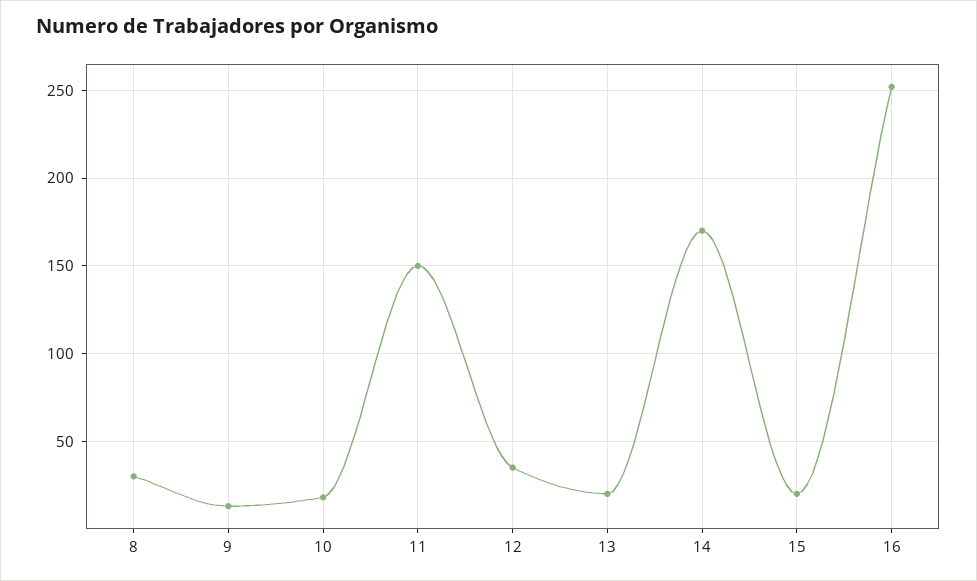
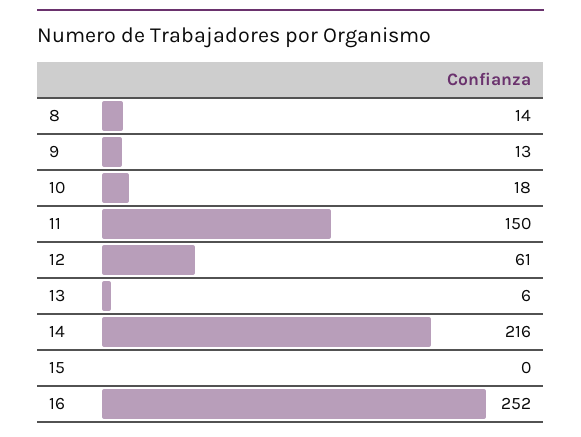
  {
-   "8": 30,
+   "8": 14,
    "9": 13,
    "10": 18,
    "11": 150,
-   "12": 35,
+   "12": 61,
-   "13": 20,
+   "13": 6,
-   "14": 170,
+   "14": 216,
-   "15": 20,
+   "15": 0,
    "16": 252
  }

